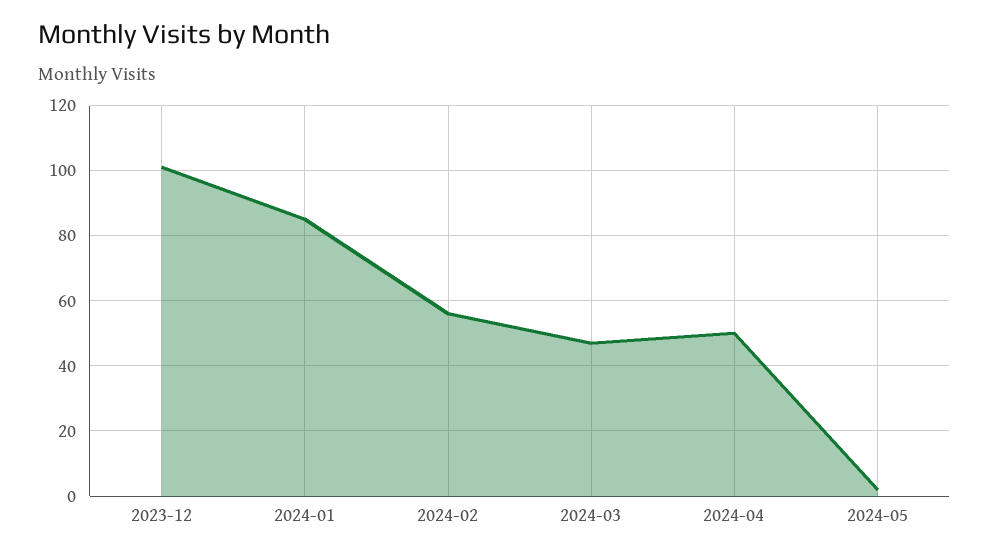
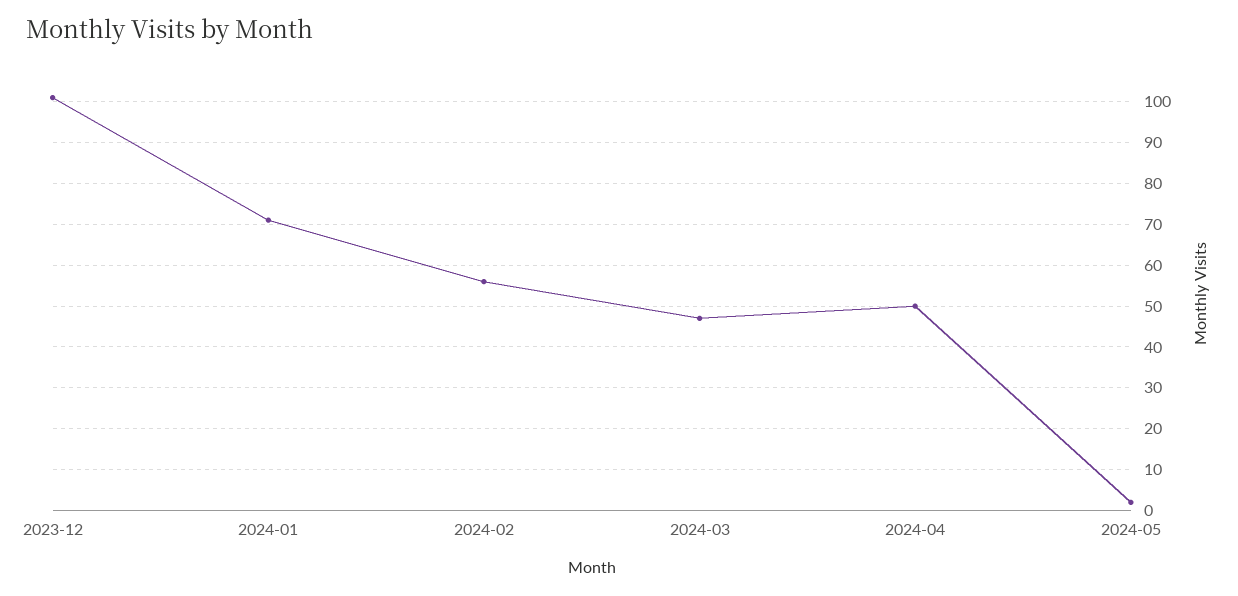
  {
    "2023-12": 100,
-   "2024-01": 85,
+   "2024-01": 70,
    "2024-02": 55,
    "2024-03": 45,
    "2024-04": 50,
    "2024-05": 0
  }

